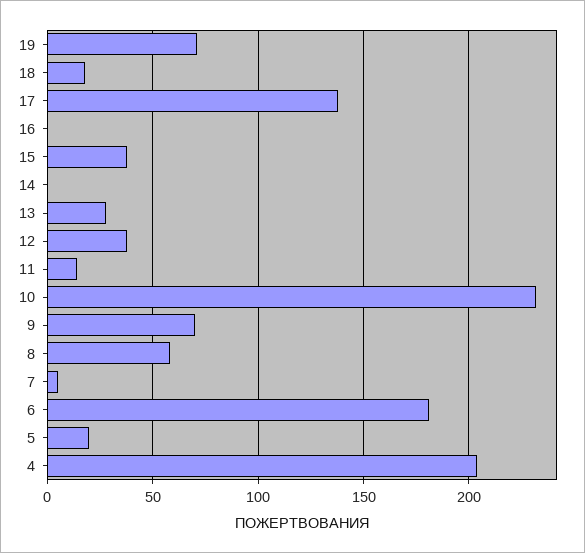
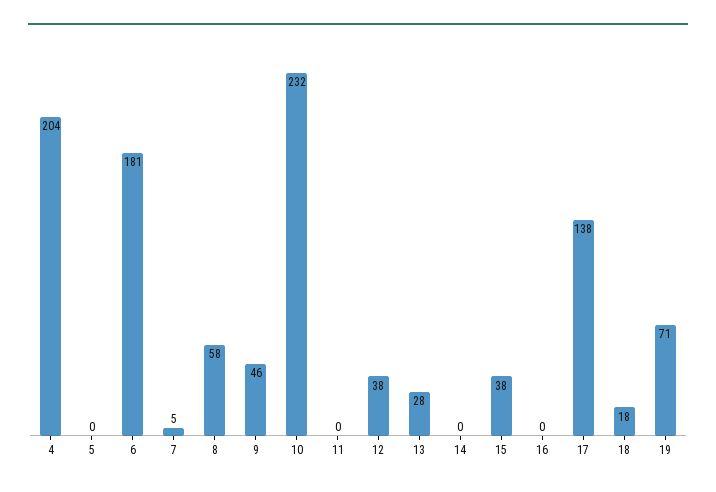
  {
    "19": 71,
    "18": 18,
    "17": 138,
    "16": 0,
    "15": 38,
    "14": 0,
    "13": 28,
    "12": 38,
-   "11": 15,
+   "11": 0,
    "10": 232,
-   "9": 70,
+   "9": 46,
    "8": 58,
    "7": 5,
    "6": 181,
-   "5": 20,
+   "5": 0,
    "4": 204
  }

